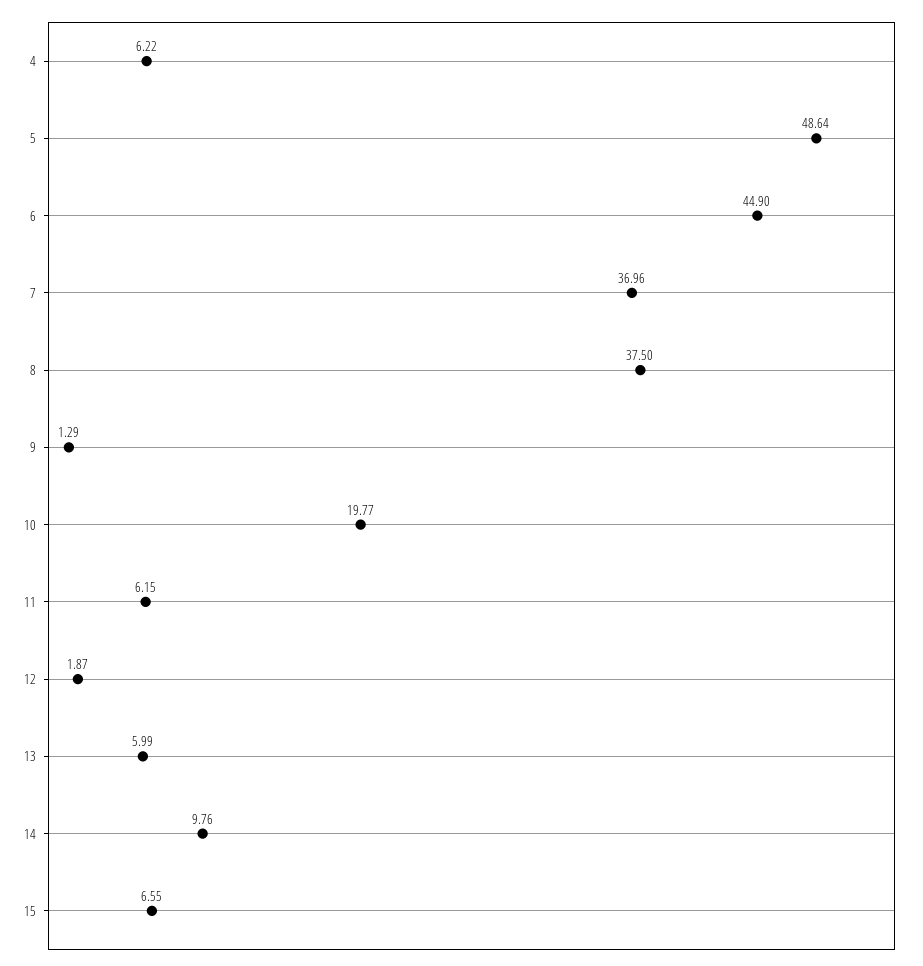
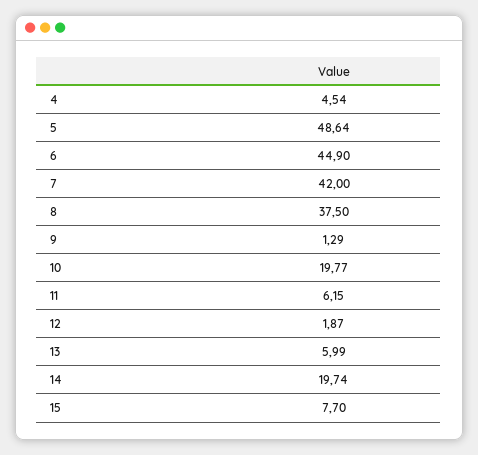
  {
-   "4": 6.22,
+   "4": 4.54,
    "5": 48.64,
    "6": 44.9,
-   "7": 36.96,
+   "7": 42,
    "8": 37.5,
    "9": 1.29,
    "10": 19.77,
    "11": 6.15,
    "12": 1.87,
    "13": 5.99,
-   "14": 9.76,
+   "14": 19.74,
-   "15": 6.55
+   "15": 7.7
  }

